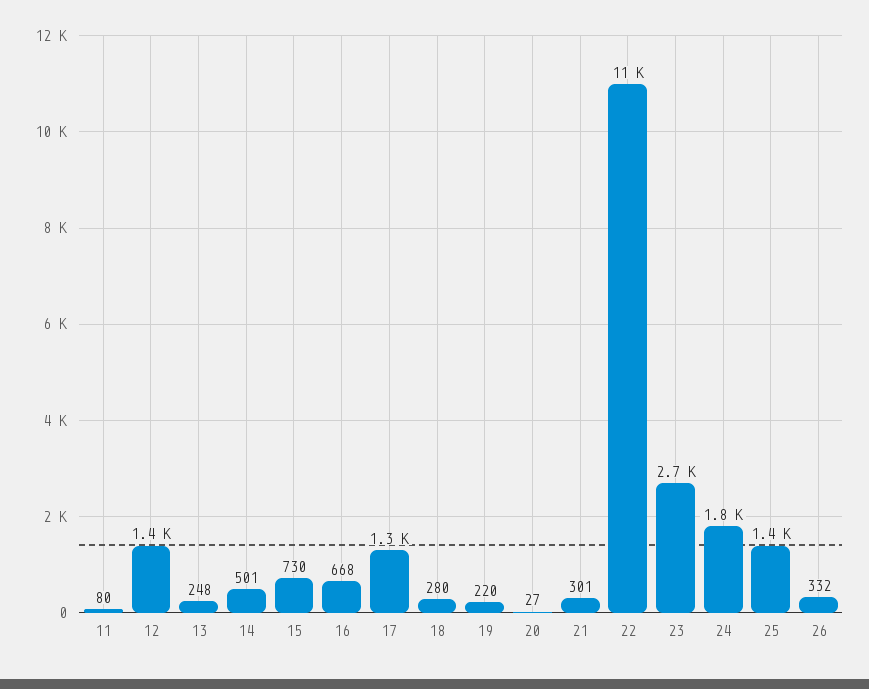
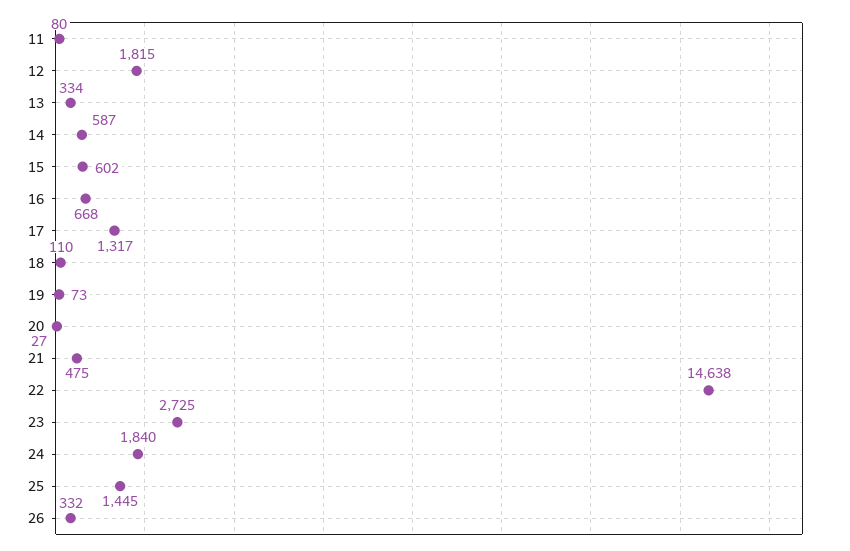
  {
    "11": 80,
-   "12": 1400,
+   "12": 1815,
-   "13": 248,
+   "13": 334,
-   "14": 501,
+   "14": 587,
-   "15": 730,
+   "15": 602,
    "16": 668,
    "17": 1317,
-   "18": 280,
+   "18": 110,
-   "19": 220,
+   "19": 73,
    "20": 27,
-   "21": 301,
+   "21": 475,
-   "22": 11000,
+   "22": 14638,
    "23": 2725,
    "24": 1840,
    "25": 1445,
    "26": 332
  }

